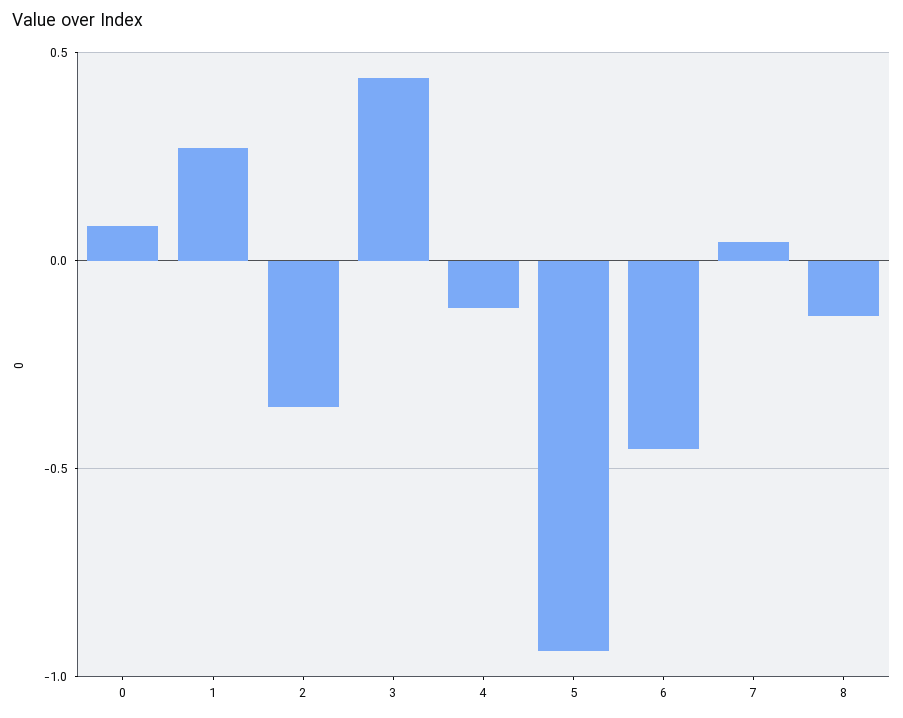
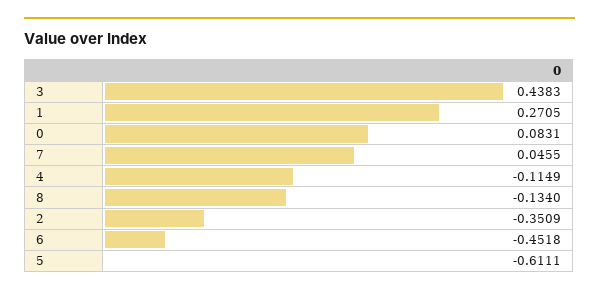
  {
    "0": 0.0831,
    "1": 0.2705,
    "2": -0.3509,
    "3": 0.4383,
    "4": -0.1149,
-   "5": -0.95,
+   "5": -0.6111,
    "6": -0.4518,
    "7": 0.0455,
    "8": -0.134
  }

